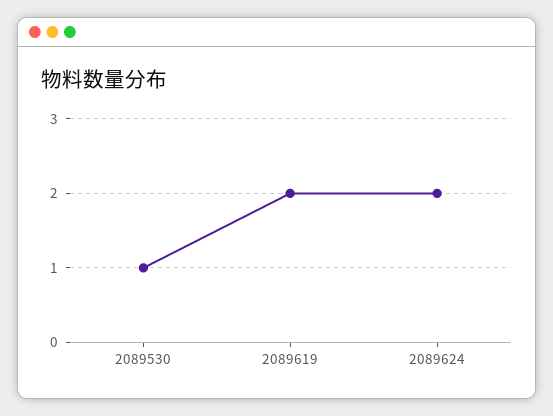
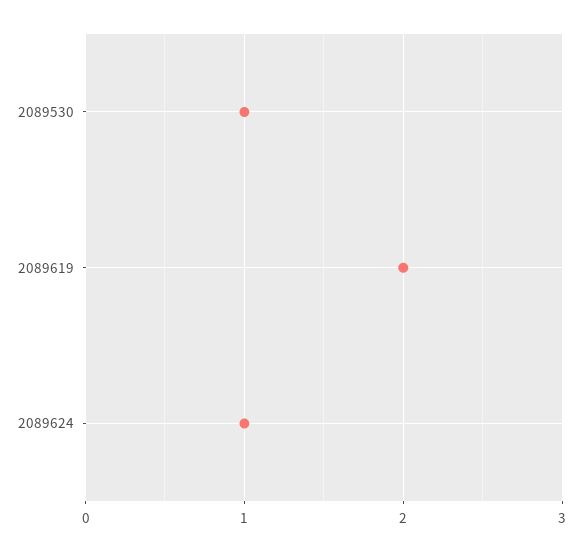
  {
    "2089530": 1,
    "2089619": 2,
-   "2089624": 2
+   "2089624": 1
  }

